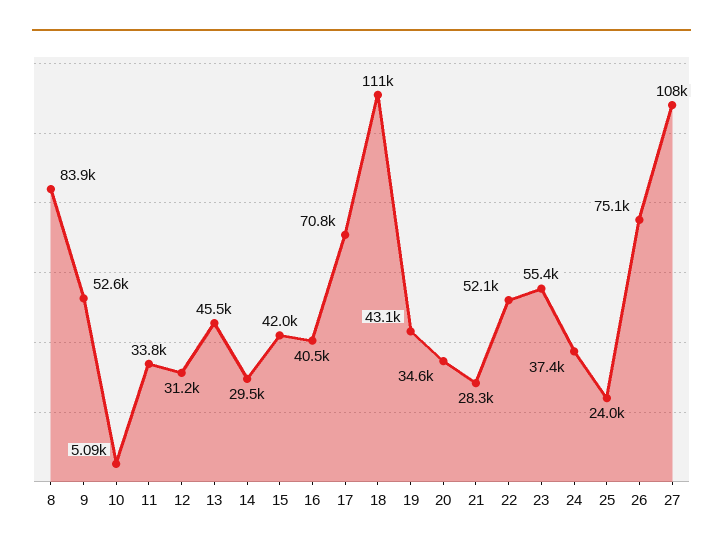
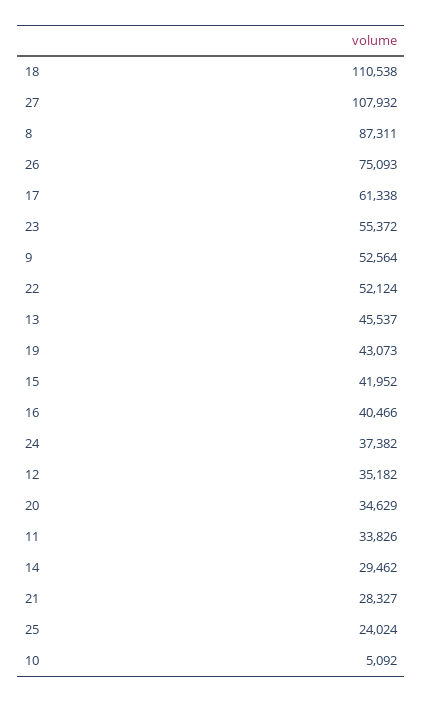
  {
-   "8": 83900,
+   "8": 87311,
    "9": 52564,
    "10": 5092,
    "11": 33826,
-   "12": 31200,
+   "12": 35182,
    "13": 45537,
    "14": 29462,
    "15": 41952,
    "16": 40466,
-   "17": 70800,
+   "17": 61338,
    "18": 110538,
    "19": 43073,
    "20": 34629,
    "21": 28327,
    "22": 52124,
    "23": 55372,
    "24": 37382,
    "25": 24024,
    "26": 75093,
    "27": 107932
  }

